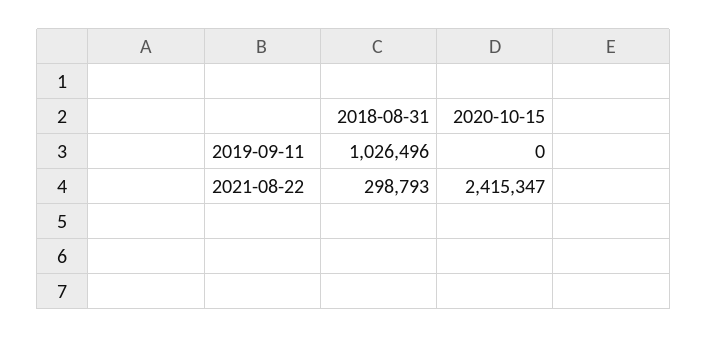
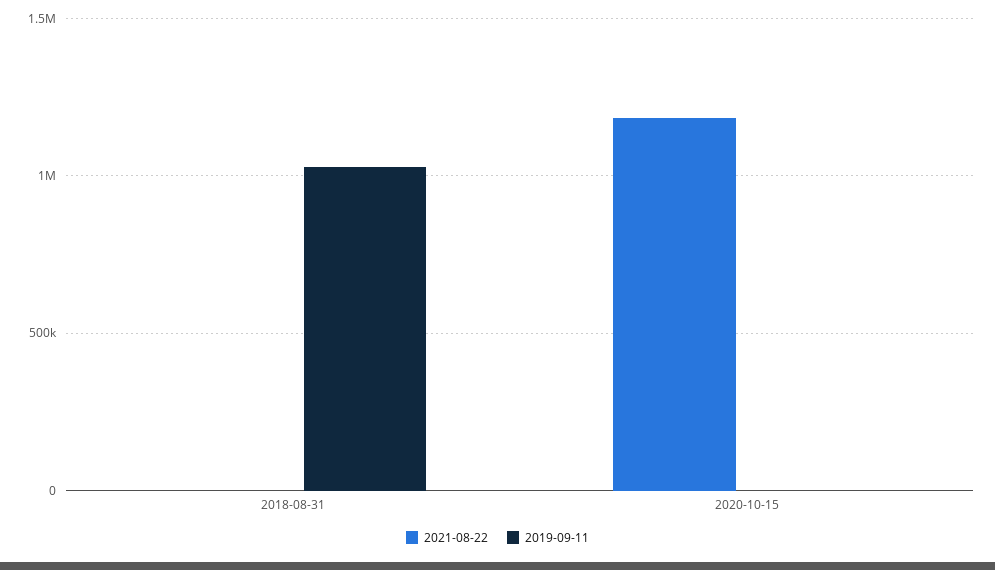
  {
    "2019-09-11": {
      "2018-08-31": 1026496,
      "2020-10-15": 0
    },
    "2021-08-22": {
-     "2018-08-31": 298793,
+     "2018-08-31": 0,
-     "2020-10-15": 2415347
+     "2020-10-15": 1200000
    }
  }

